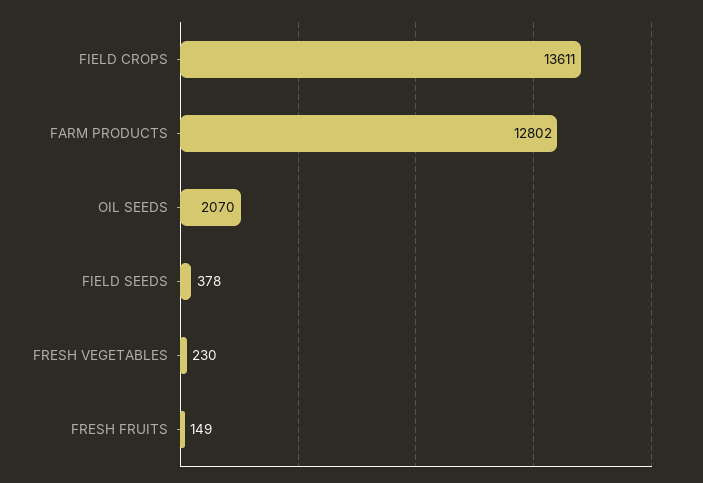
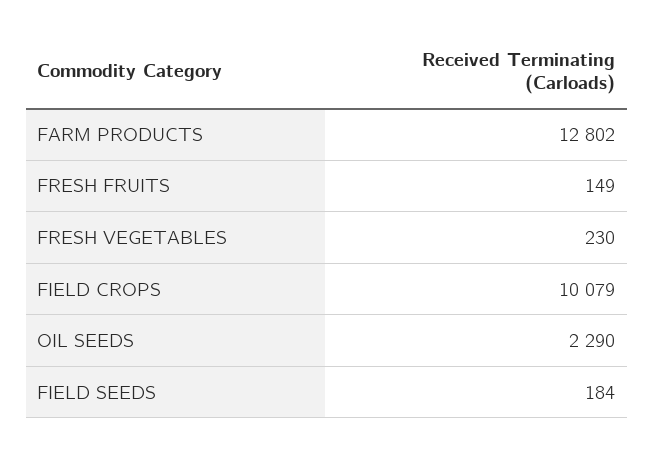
  {
-   "FIELD CROPS": 13611,
+   "FIELD CROPS": 10079,
    "FARM PRODUCTS": 12802,
-   "OIL SEEDS": 2070,
+   "OIL SEEDS": 2290,
-   "FIELD SEEDS": 378,
+   "FIELD SEEDS": 184,
    "FRESH VEGETABLES": 230,
    "FRESH FRUITS": 149
  }

